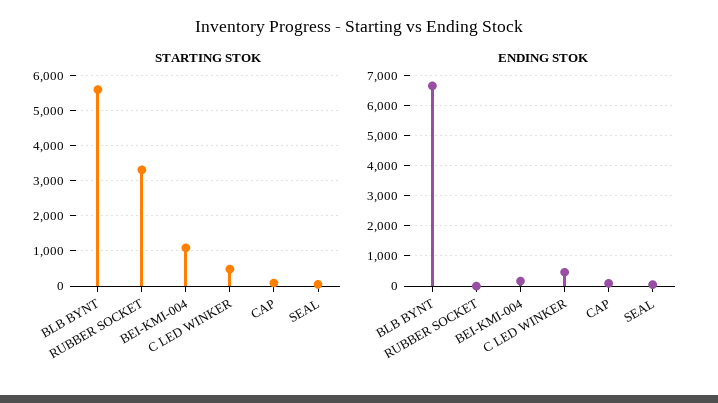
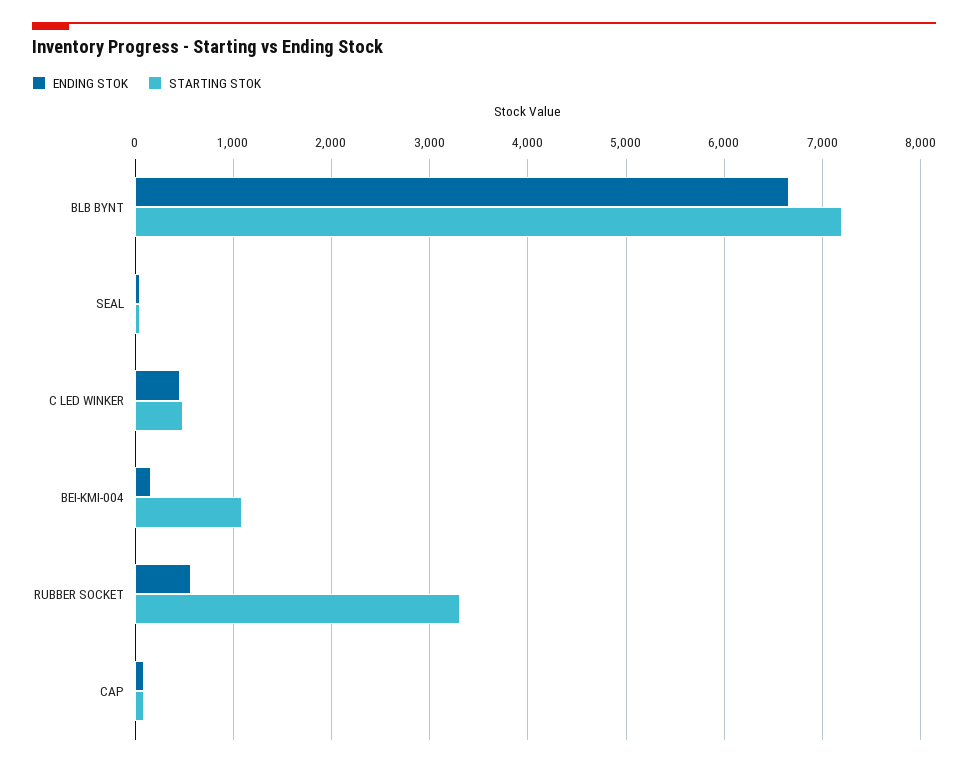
  {
    "STARTING STOK": {
-     "BLB BYNT": 5600,
+     "BLB BYNT": 7200,
      "RUBBER SOCKET": 3300,
      "BEI-KMI-004": 1100,
      "C LED WINKER": 500,
      "CAP": 100,
      "SEAL": 0
    },
    "ENDING STOK": {
      "BLB BYNT": 6700,
-     "RUBBER SOCKET": 0,
+     "RUBBER SOCKET": 600,
      "BEI-KMI-004": 200,
      "C LED WINKER": 500,
      "CAP": 100,
      "SEAL": 0
    }
  }

